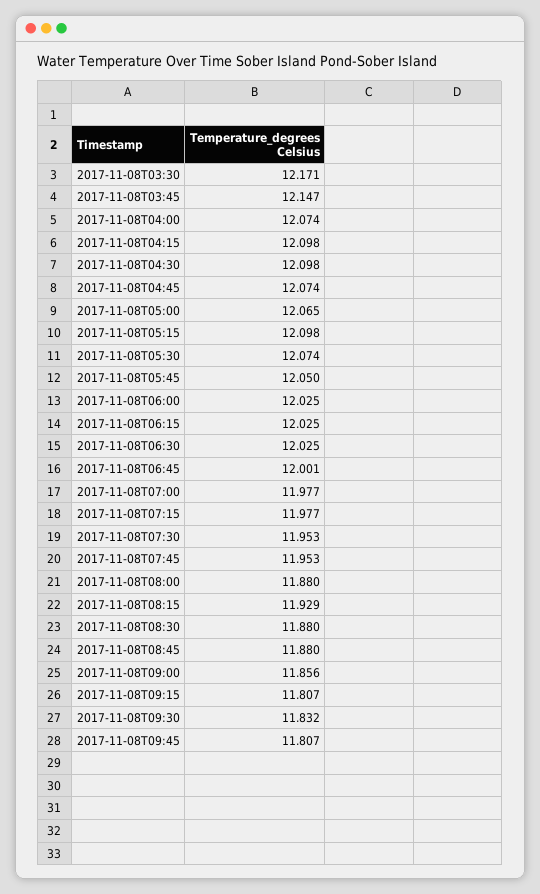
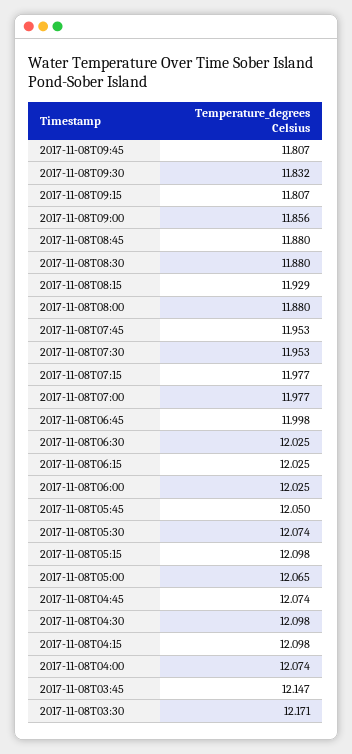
  {
    "2017-11-08T03:30": 12.171,
    "2017-11-08T03:45": 12.147,
    "2017-11-08T04:00": 12.074,
    "2017-11-08T04:15": 12.098,
    "2017-11-08T04:30": 12.098,
    "2017-11-08T04:45": 12.074,
    "2017-11-08T05:00": 12.065,
    "2017-11-08T05:15": 12.098,
    "2017-11-08T05:30": 12.074,
    "2017-11-08T05:45": 12.05,
    "2017-11-08T06:00": 12.025,
    "2017-11-08T06:15": 12.025,
    "2017-11-08T06:30": 12.025,
-   "2017-11-08T06:45": 12.001,
+   "2017-11-08T06:45": 11.998,
    "2017-11-08T07:00": 11.977,
    "2017-11-08T07:15": 11.977,
    "2017-11-08T07:30": 11.953,
    "2017-11-08T07:45": 11.953,
    "2017-11-08T08:00": 11.88,
    "2017-11-08T08:15": 11.929,
    "2017-11-08T08:30": 11.88,
    "2017-11-08T08:45": 11.88,
    "2017-11-08T09:00": 11.856,
    "2017-11-08T09:15": 11.807,
    "2017-11-08T09:30": 11.832,
    "2017-11-08T09:45": 11.807
  }

